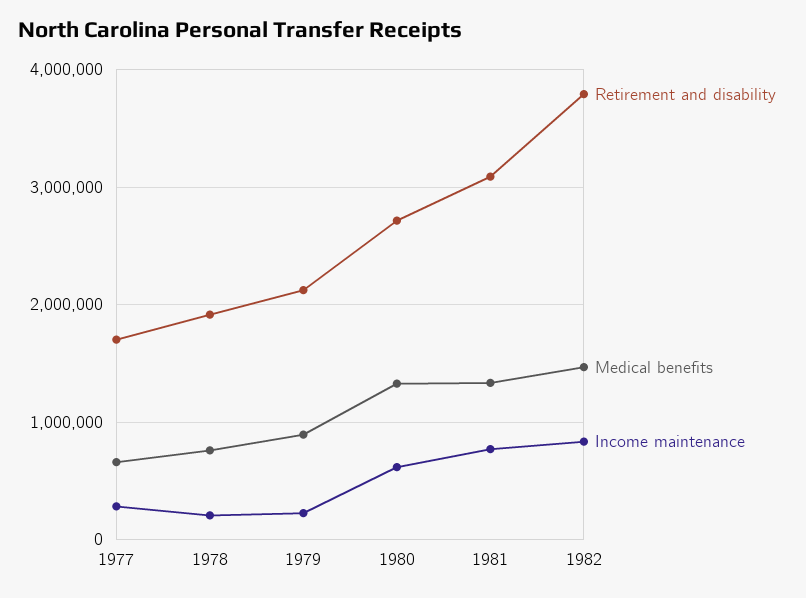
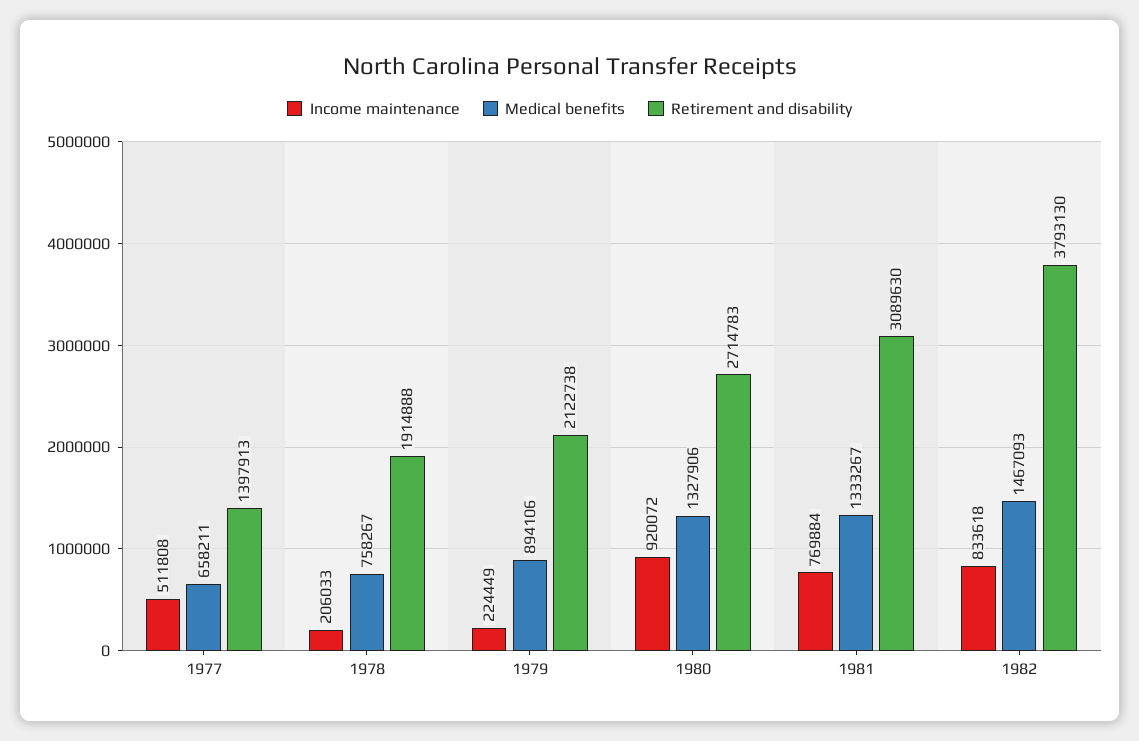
  {
    "Retirement and disability": {
-     "1977": 1700000,
+     "1977": 1397913,
      "1978": 1914888,
      "1979": 2122738,
      "1980": 2714783,
      "1981": 3089630,
      "1982": 3793130
    },
    "Medical benefits": {
      "1977": 658211,
      "1978": 758267,
      "1979": 894106,
      "1980": 1327906,
      "1981": 1333267,
      "1982": 1467093
    },
    "Income maintenance": {
-     "1977": 300000,
+     "1977": 511808,
      "1978": 206033,
      "1979": 224449,
-     "1980": 600000,
+     "1980": 920072,
      "1981": 769884,
      "1982": 833618
    }
  }

